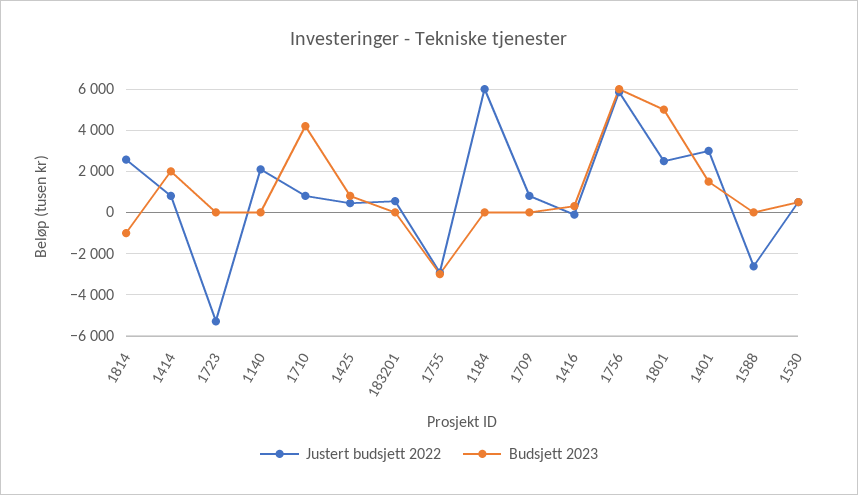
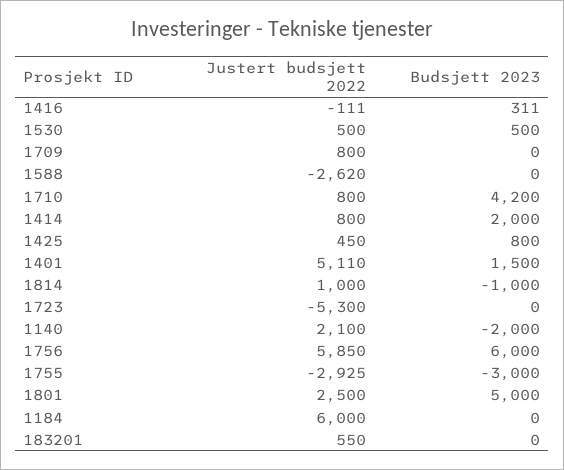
  {
    "Justert budsjett 2022": {
-     "1814": 2500,
+     "1814": 1000,
      "1414": 800,
      "1723": -5300,
      "1140": 2100,
      "1710": 800,
      "1425": 450,
      "183201": 550,
      "1755": -2925,
      "1184": 6000,
      "1709": 800,
      "1416": -111,
      "1756": 5850,
      "1801": 2500,
-     "1401": 3000,
+     "1401": 5110,
      "1588": -2620,
      "1530": 500
    },
    "Budsjett 2023": {
      "1814": -1000,
      "1414": 2000,
      "1723": 0,
-     "1140": 0,
+     "1140": -2000,
      "1710": 4200,
      "1425": 800,
      "183201": 0,
      "1755": -3000,
      "1184": 0,
      "1709": 0,
      "1416": 311,
      "1756": 6000,
      "1801": 5000,
      "1401": 1500,
      "1588": 0,
      "1530": 500
    }
  }

